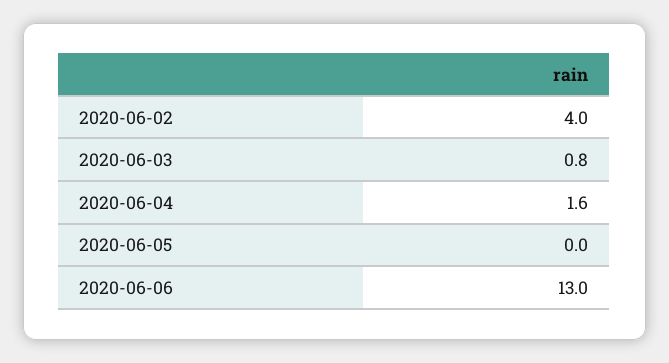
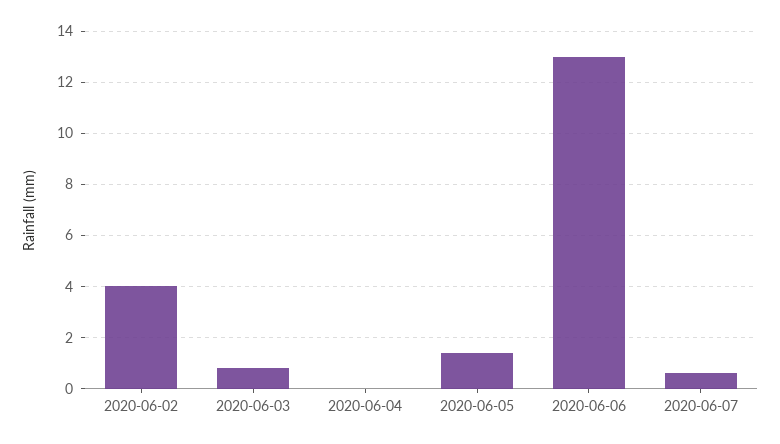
  {
    "2020-06-02": 4,
    "2020-06-03": 0.8,
-   "2020-06-04": 1.6,
+   "2020-06-04": 0,
-   "2020-06-05": 0,
+   "2020-06-05": 1.5,
-   "2020-06-06": 13
+   "2020-06-06": 13,
+   "2020-06-07": 0.5
  }

